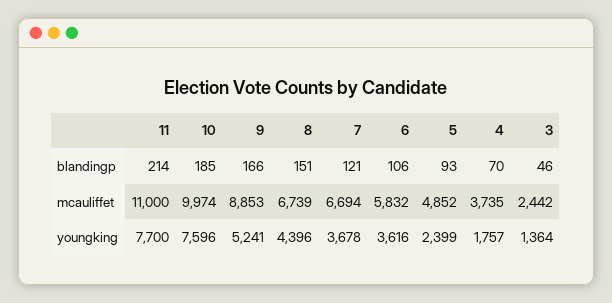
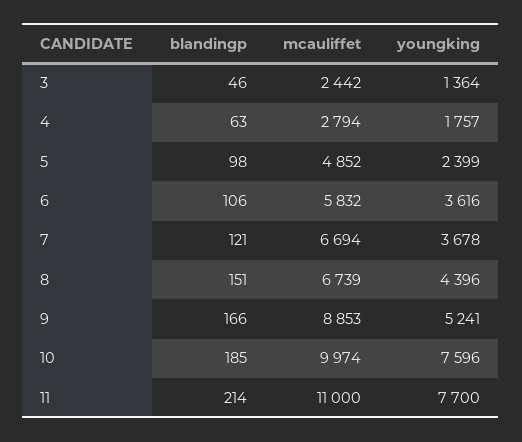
  {
    "11": {
      "blandingp": 214,
      "mcauliffet": 11000,
      "youngking": 7700
    },
    "10": {
      "blandingp": 185,
      "mcauliffet": 9974,
      "youngking": 7596
    },
    "9": {
      "blandingp": 166,
      "mcauliffet": 8853,
      "youngking": 5241
    },
    "8": {
      "blandingp": 151,
      "mcauliffet": 6739,
      "youngking": 4396
    },
    "7": {
      "blandingp": 121,
      "mcauliffet": 6694,
      "youngking": 3678
    },
    "6": {
      "blandingp": 106,
      "mcauliffet": 5832,
      "youngking": 3616
    },
    "5": {
-     "blandingp": 93,
+     "blandingp": 98,
      "mcauliffet": 4852,
      "youngking": 2399
    },
    "4": {
-     "blandingp": 70,
+     "blandingp": 63,
-     "mcauliffet": 3735,
+     "mcauliffet": 2794,
      "youngking": 1757
    },
    "3": {
      "blandingp": 46,
      "mcauliffet": 2442,
      "youngking": 1364
    }
  }

